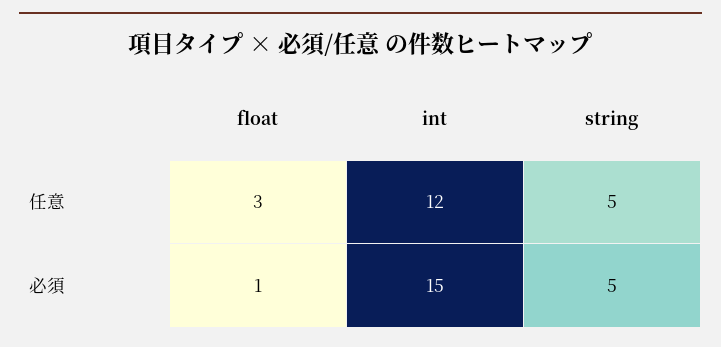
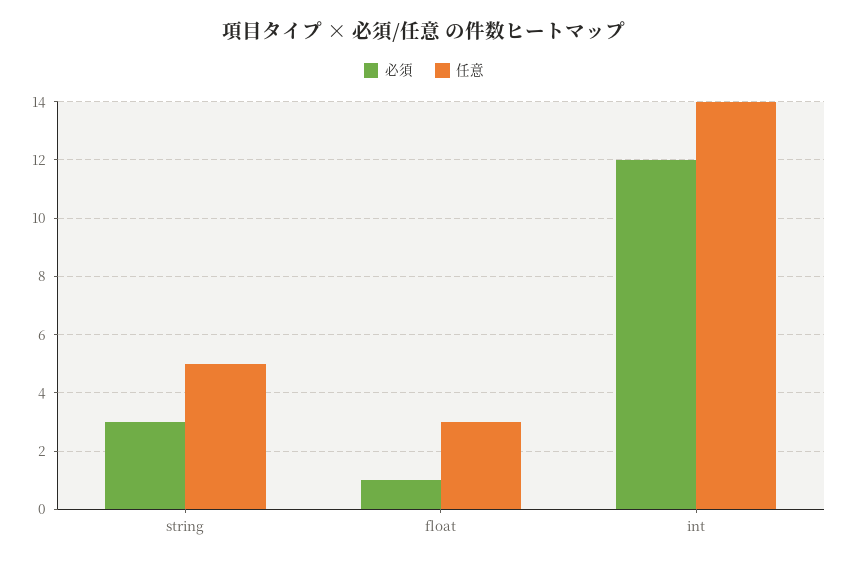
  {
    "任意": {
      "float": 3,
-     "int": 12,
+     "int": 14,
      "string": 5
    },
    "必須": {
      "float": 1,
-     "int": 15,
+     "int": 12,
-     "string": 5
+     "string": 3
    }
  }

